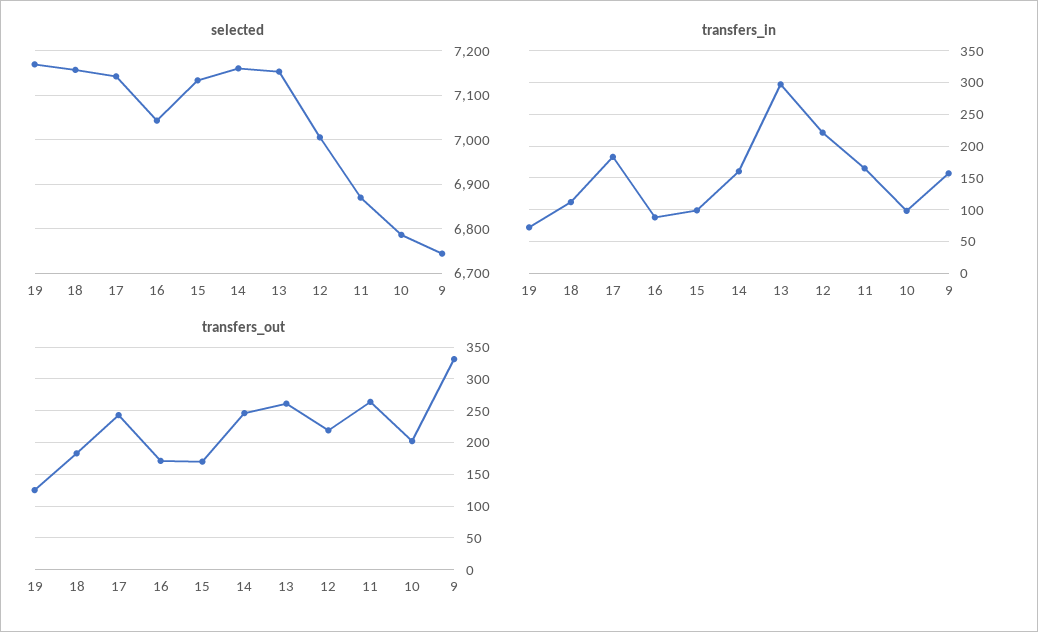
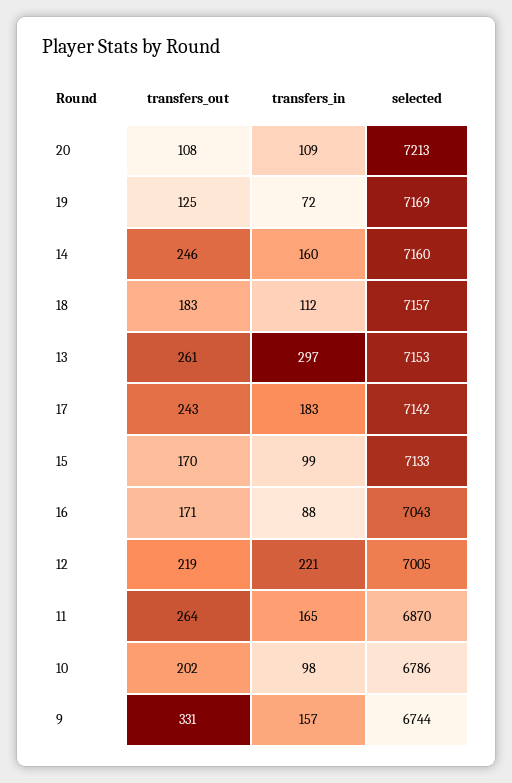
  {
    "selected": {
      "19": 7169,
      "18": 7157,
      "17": 7142,
      "16": 7043,
      "15": 7133,
      "14": 7160,
      "13": 7153,
      "12": 7005,
      "11": 6870,
      "10": 6786,
-     "9": 6744
+     "9": 6744,
+     "20": 7213
    },
    "transfers_in": {
      "19": 72,
      "18": 112,
      "17": 183,
      "16": 88,
      "15": 99,
      "14": 160,
      "13": 297,
      "12": 221,
      "11": 165,
      "10": 98,
-     "9": 157
+     "9": 157,
+     "20": 109
    },
    "transfers_out": {
      "19": 125,
      "18": 183,
      "17": 243,
      "16": 171,
      "15": 170,
      "14": 246,
      "13": 261,
      "12": 219,
      "11": 264,
      "10": 202,
-     "9": 331
+     "9": 331,
+     "20": 108
    }
  }

